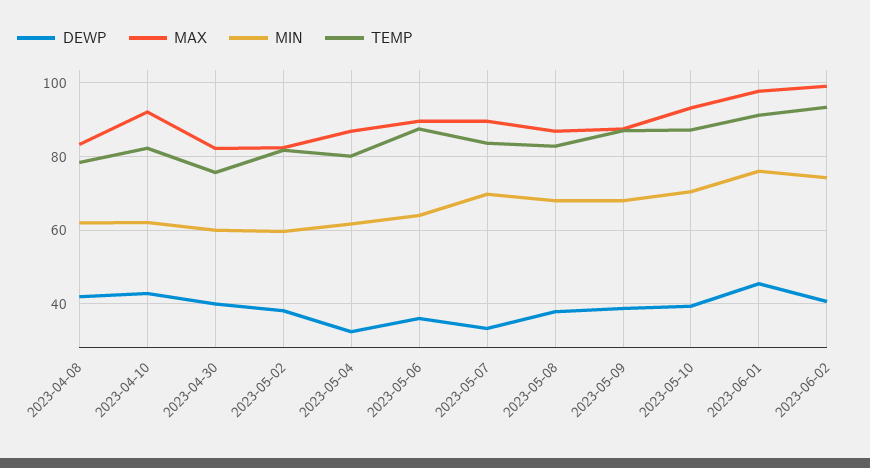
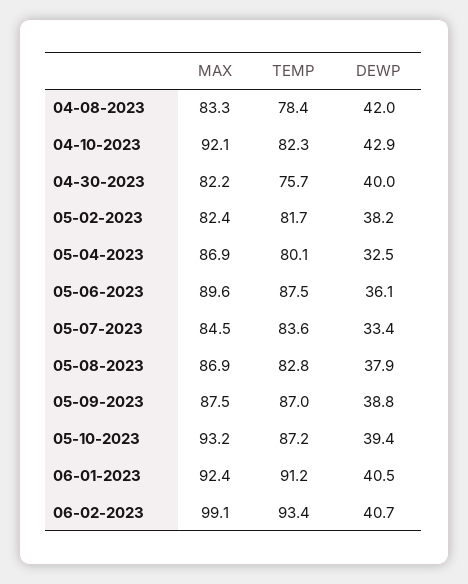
  {
    "DEWP": {
      "2023-04-08": 42,
      "2023-04-10": 42.9,
      "2023-04-30": 40,
      "2023-05-02": 38.2,
      "2023-05-04": 32.5,
      "2023-05-06": 36.1,
      "2023-05-07": 33.4,
      "2023-05-08": 37.9,
      "2023-05-09": 38.8,
      "2023-05-10": 39.4,
-     "2023-06-01": 46,
+     "2023-06-01": 40.5,
      "2023-06-02": 40.7
    },
    "MAX": {
      "2023-04-08": 83.3,
      "2023-04-10": 92.1,
      "2023-04-30": 82.2,
      "2023-05-02": 82.4,
      "2023-05-04": 86.9,
      "2023-05-06": 89.6,
-     "2023-05-07": 90,
+     "2023-05-07": 84.5,
      "2023-05-08": 86.9,
      "2023-05-09": 87.5,
      "2023-05-10": 93.2,
-     "2023-06-01": 98,
+     "2023-06-01": 92.4,
      "2023-06-02": 99.1
    },
-   "MIN": {
-     "2023-04-08": 62,
-     "2023-04-10": 62,
-     "2023-04-30": 60,
-     "2023-05-02": 60,
-     "2023-05-04": 62,
-     "2023-05-06": 64,
-     "2023-05-07": 70,
-     "2023-05-08": 68,
-     "2023-05-09": 68,
-     "2023-05-10": 70,
-     "2023-06-01": 76,
-     "2023-06-02": 74
-   },
    "TEMP": {
      "2023-04-08": 78.4,
      "2023-04-10": 82.3,
      "2023-04-30": 75.7,
      "2023-05-02": 81.7,
      "2023-05-04": 80.1,
      "2023-05-06": 87.5,
      "2023-05-07": 83.6,
      "2023-05-08": 82.8,
      "2023-05-09": 87,
      "2023-05-10": 87.2,
      "2023-06-01": 91.2,
      "2023-06-02": 93.4
    }
  }

